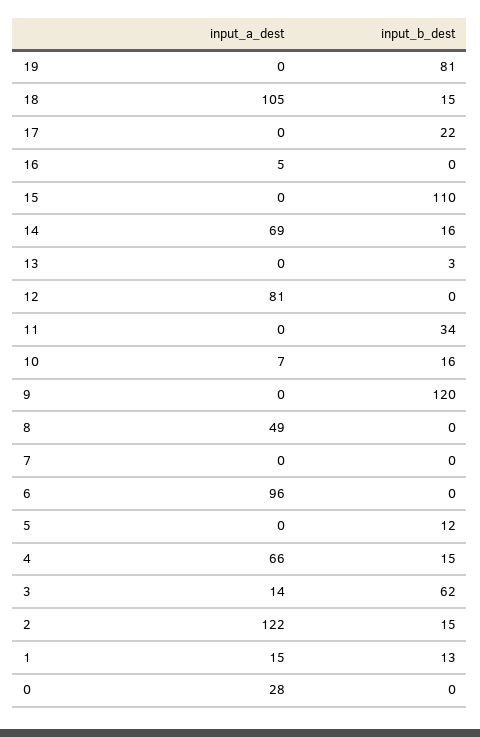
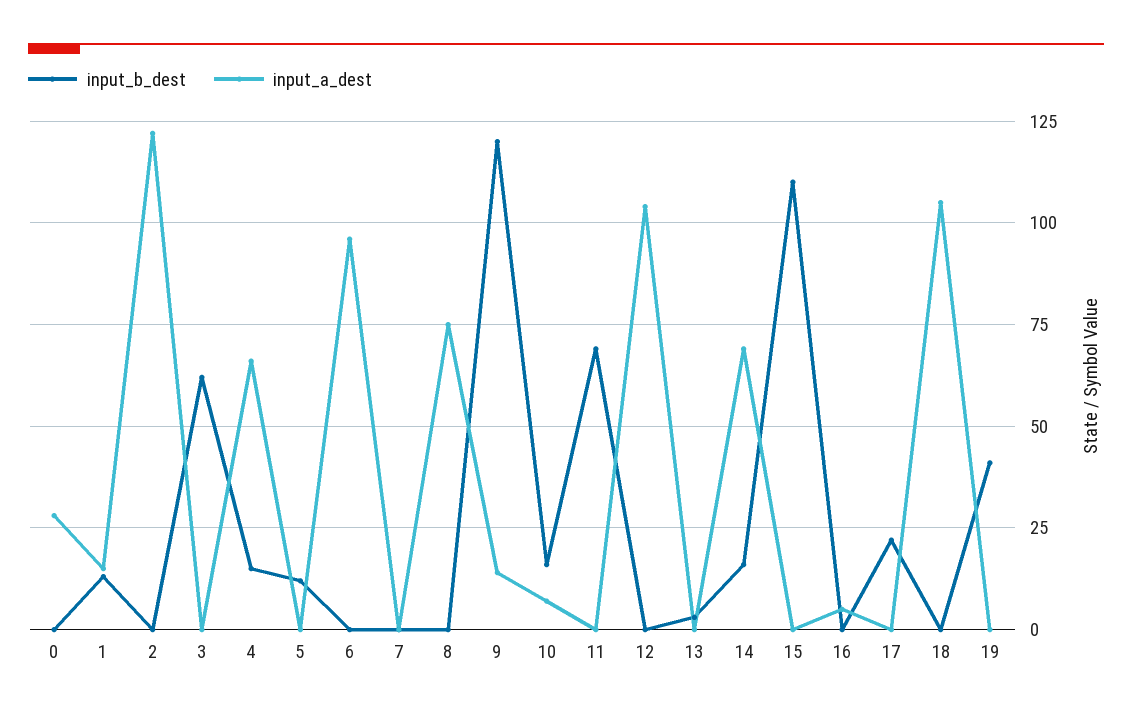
  {
    "input_a_dest": {
      "19": 0,
      "18": 105,
      "17": 0,
      "16": 5,
      "15": 0,
      "14": 69,
      "13": 0,
-     "12": 81,
+     "12": 105,
      "11": 0,
      "10": 7,
-     "9": 0,
+     "9": 15,
-     "8": 49,
+     "8": 75,
      "7": 0,
      "6": 96,
      "5": 0,
      "4": 66,
-     "3": 14,
+     "3": 0,
      "2": 122,
      "1": 15,
      "0": 28
    },
    "input_b_dest": {
-     "19": 81,
+     "19": 40,
-     "18": 15,
+     "18": 0,
      "17": 22,
      "16": 0,
      "15": 110,
      "14": 16,
      "13": 3,
      "12": 0,
-     "11": 34,
+     "11": 70,
      "10": 16,
      "9": 120,
      "8": 0,
      "7": 0,
      "6": 0,
      "5": 12,
      "4": 15,
      "3": 62,
-     "2": 15,
+     "2": 0,
      "1": 13,
      "0": 0
    }
  }

